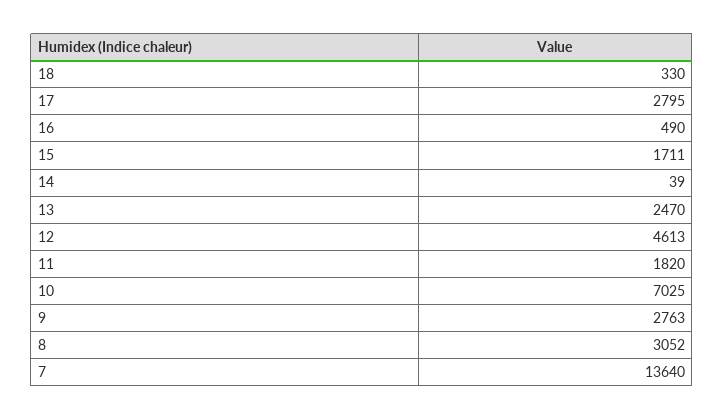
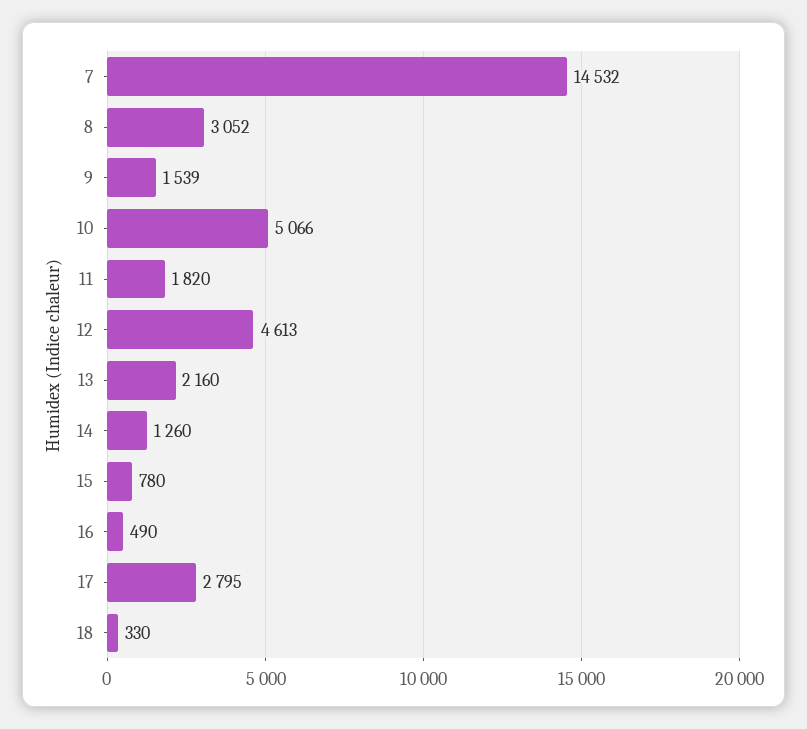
  {
    "18": 330,
    "17": 2795,
    "16": 490,
-   "15": 1711,
+   "15": 780,
-   "14": 39,
+   "14": 1260,
-   "13": 2470,
+   "13": 2160,
    "12": 4613,
    "11": 1820,
-   "10": 7025,
+   "10": 5066,
-   "9": 2763,
+   "9": 1539,
    "8": 3052,
-   "7": 13640
+   "7": 14532
  }

